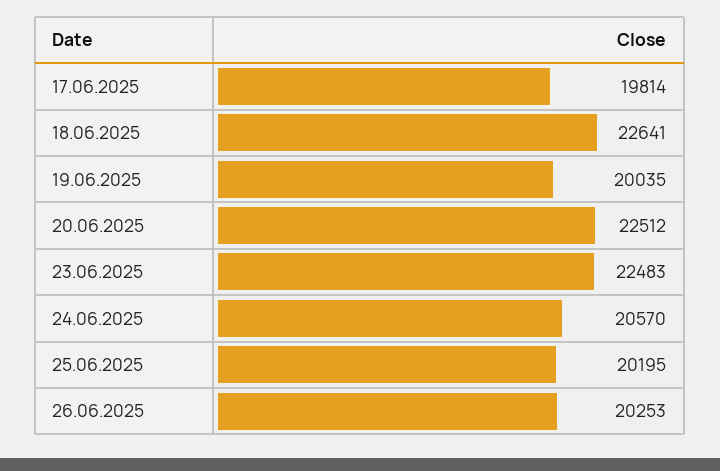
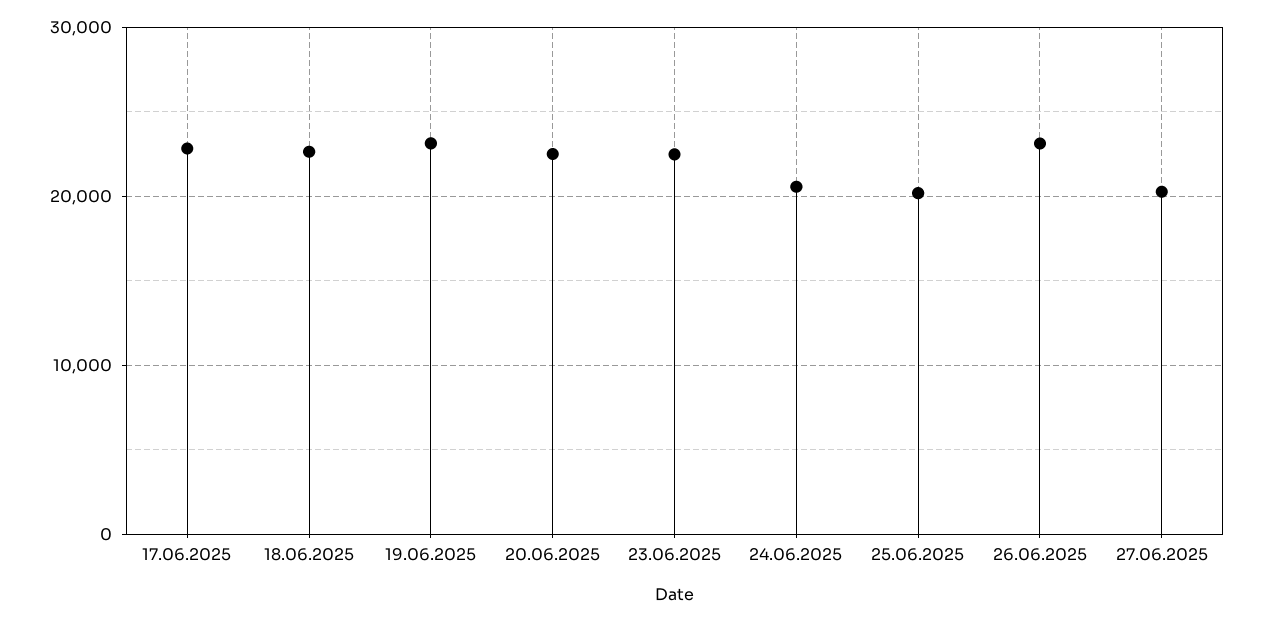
  {
-   "17.06.2025": 19814,
+   "17.06.2025": 23000,
    "18.06.2025": 22641,
-   "19.06.2025": 20035,
+   "19.06.2025": 23000,
    "20.06.2025": 22512,
    "23.06.2025": 22483,
    "24.06.2025": 20570,
    "25.06.2025": 20195,
-   "26.06.2025": 20253
+   "26.06.2025": 23000,
+   "27.06.2025": 20000
  }

